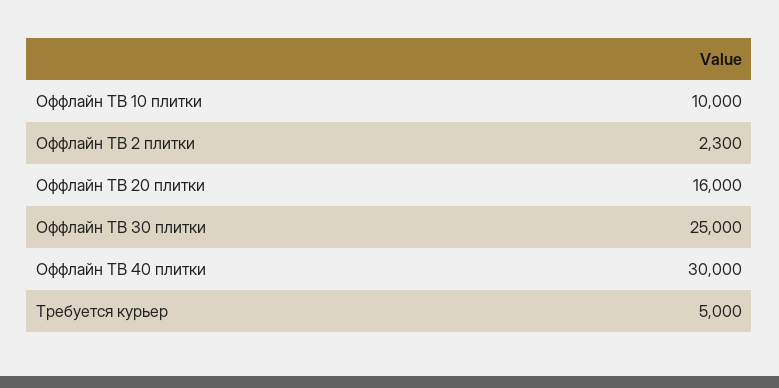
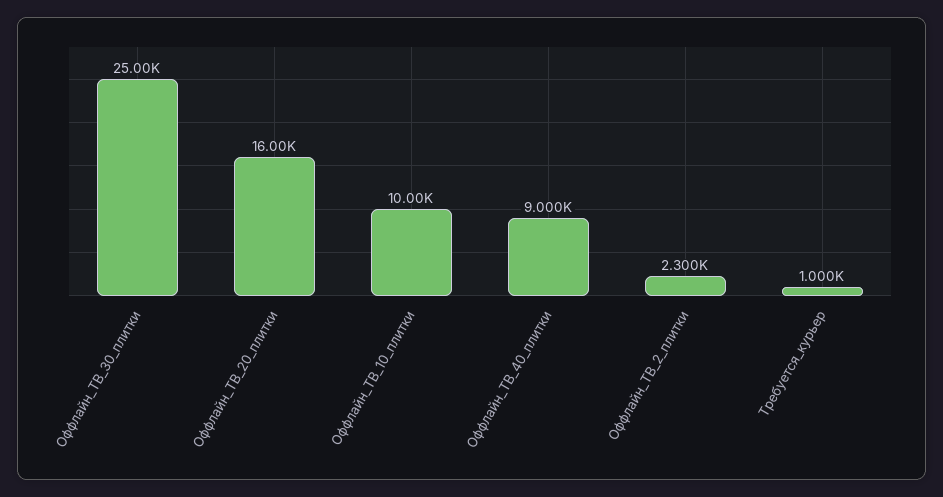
  {
    "Оффлайн ТВ 10 плитки": 10000,
    "Оффлайн ТВ 2 плитки": 2300,
    "Оффлайн ТВ 20 плитки": 16000,
    "Оффлайн ТВ 30 плитки": 25000,
-   "Оффлайн ТВ 40 плитки": 30000,
+   "Оффлайн ТВ 40 плитки": 9000,
-   "Требуется курьер": 5000
+   "Требуется курьер": 1000
  }

